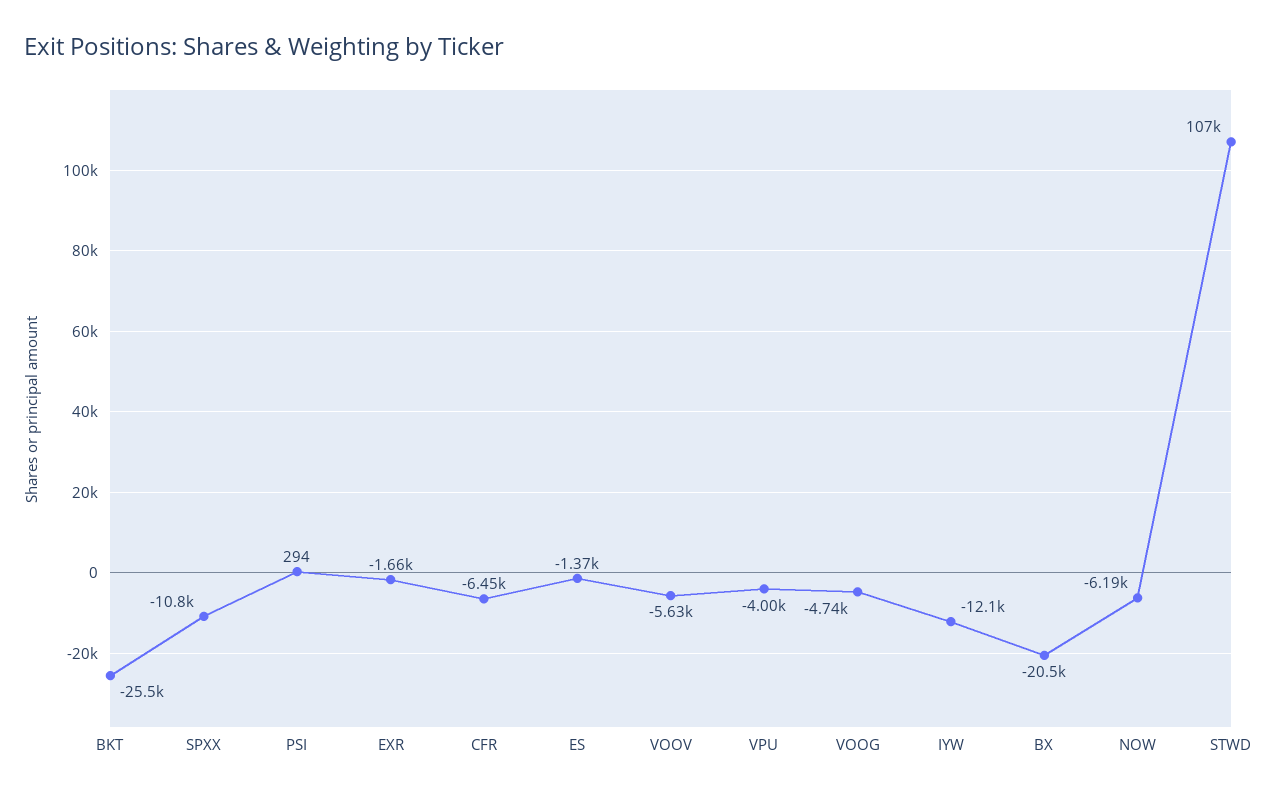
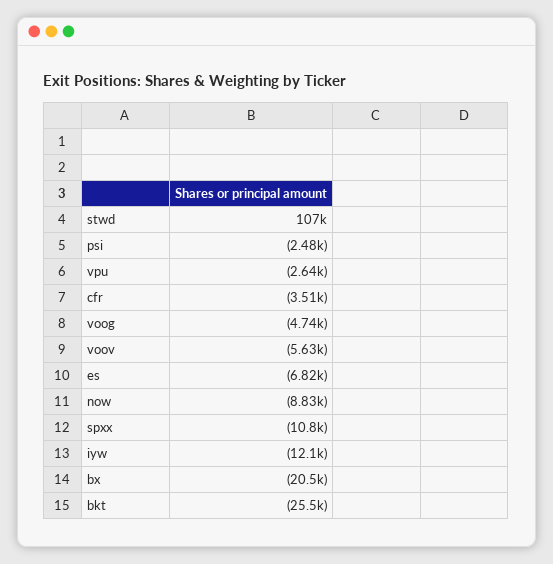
  {
    "BKT": -25500,
    "SPXX": -10800,
-   "PSI": 294,
+   "PSI": -2480,
-   "EXR": -1660,
-   "CFR": -6450,
+   "CFR": -3510,
-   "ES": -1370,
+   "ES": -6820,
    "VOOV": -5630,
-   "VPU": -4000,
+   "VPU": -2640,
    "VOOG": -4740,
    "IYW": -12100,
    "BX": -20500,
-   "NOW": -6190,
+   "NOW": -8830,
    "STWD": 107000
  }

